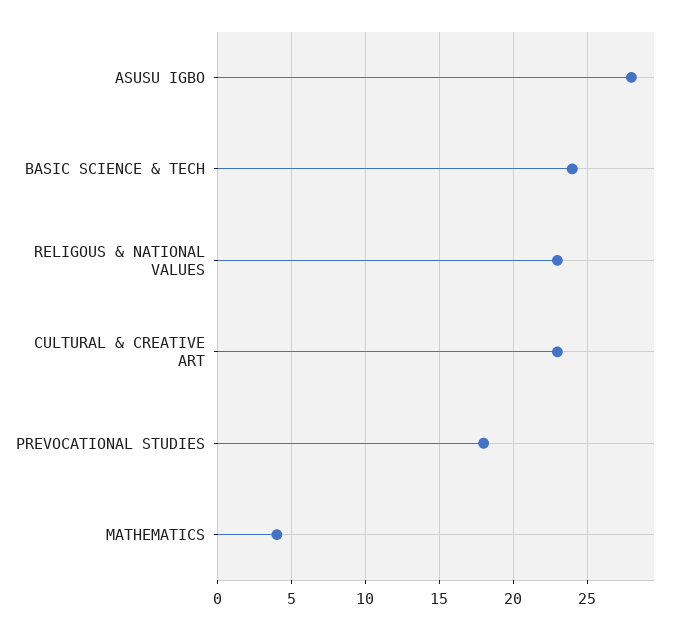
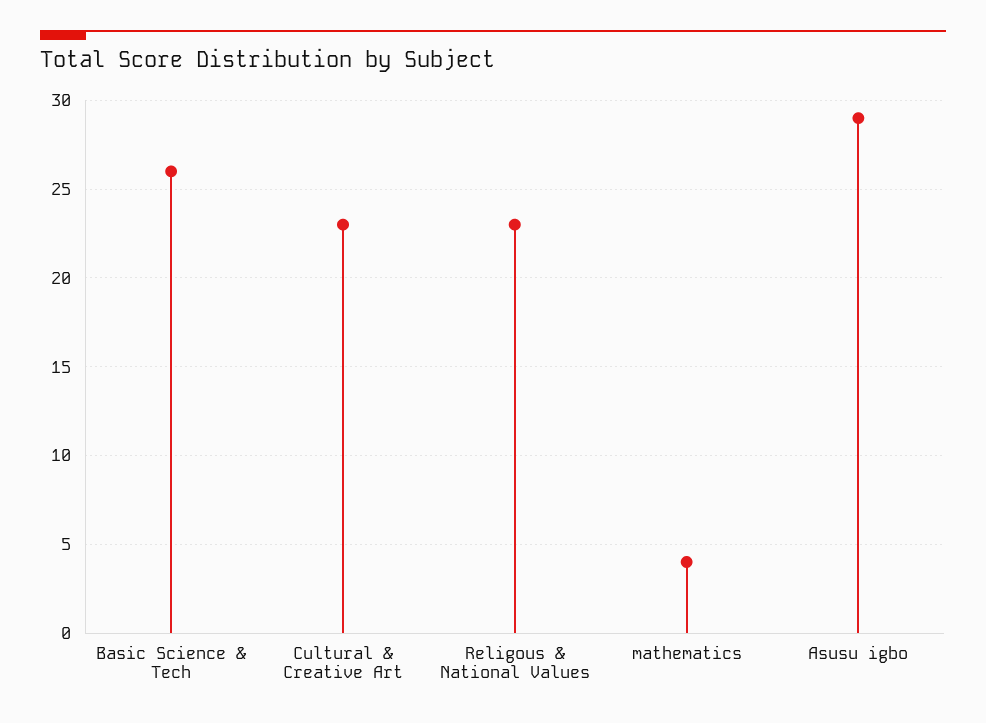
  {
-   "ASUSU IGBO": 28,
+   "ASUSU IGBO": 29,
-   "BASIC SCIENCE & TECH": 24,
+   "BASIC SCIENCE & TECH": 26,
    "RELIGOUS & NATIONAL VALUES": 23,
    "CULTURAL & CREATIVE ART": 23,
-   "PREVOCATIONAL STUDIES": 18,
    "MATHEMATICS": 4
  }

